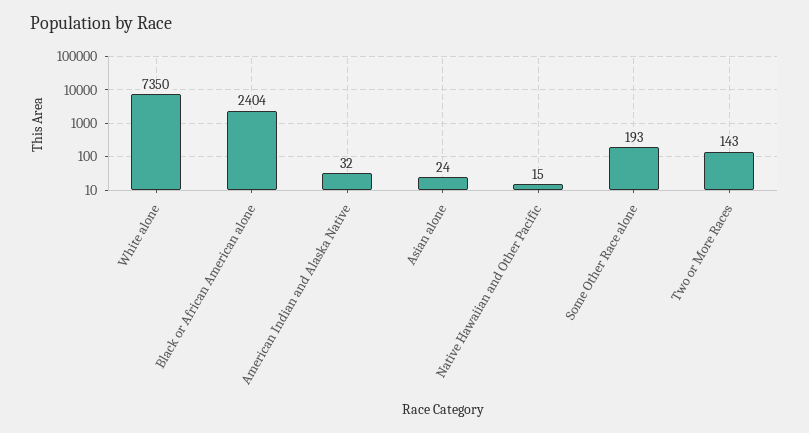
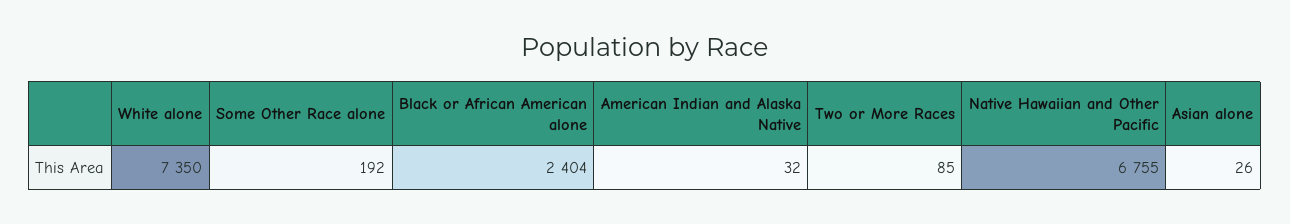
  {
    "White alone": 7350,
    "Black or African American alone": 2404,
    "American Indian and Alaska Native": 32,
-   "Asian alone": 24,
+   "Asian alone": 26,
-   "Native Hawaiian and Other Pacific": 15,
+   "Native Hawaiian and Other Pacific": 6755,
-   "Some Other Race alone": 193,
+   "Some Other Race alone": 192,
-   "Two or More Races": 143
+   "Two or More Races": 85
  }

